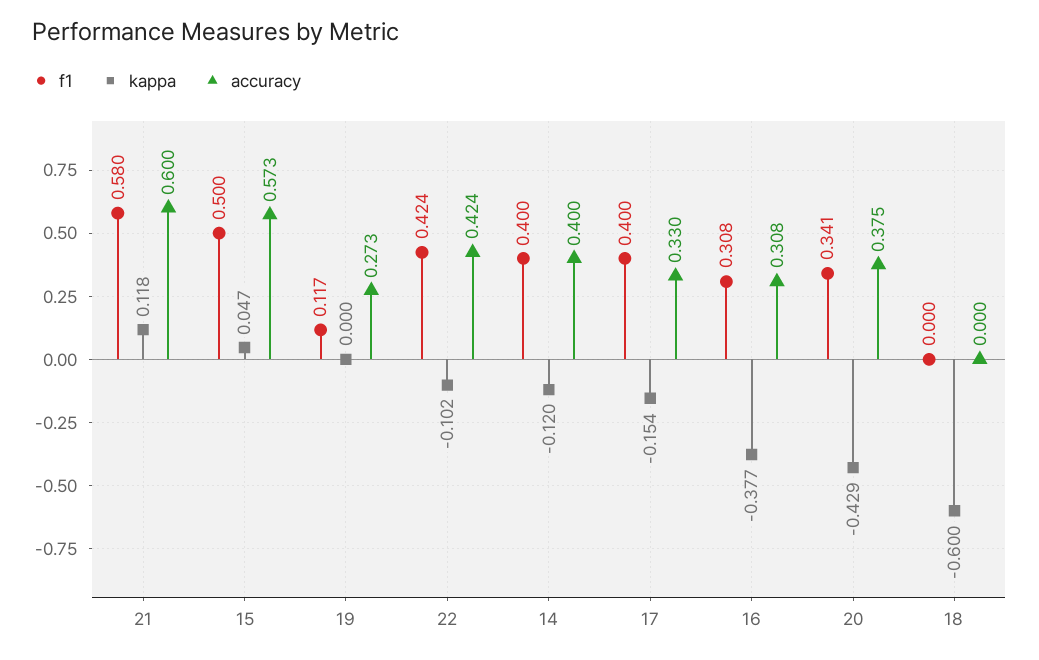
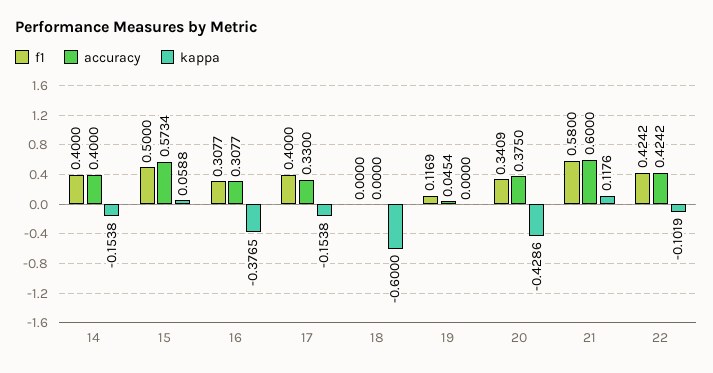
  {
    "f1": {
      "21": 0.58,
      "15": 0.5,
      "19": 0.1169,
      "22": 0.4242,
      "14": 0.4,
      "17": 0.4,
      "16": 0.3077,
      "20": 0.3409,
      "18": 0
    },
    "kappa": {
      "21": 0.1176,
-     "15": 0.047,
+     "15": 0.0588,
      "19": 0,
      "22": -0.1019,
-     "14": -0.12,
+     "14": -0.1538,
      "17": -0.1538,
      "16": -0.3765,
      "20": -0.4286,
      "18": -0.6
    },
    "accuracy": {
      "21": 0.6,
      "15": 0.5734,
-     "19": 0.273,
+     "19": 0.0454,
      "22": 0.4242,
      "14": 0.4,
      "17": 0.33,
      "16": 0.3077,
      "20": 0.375,
      "18": 0
    }
  }

